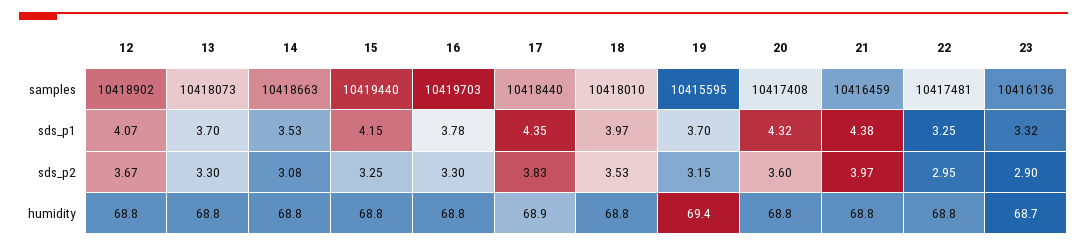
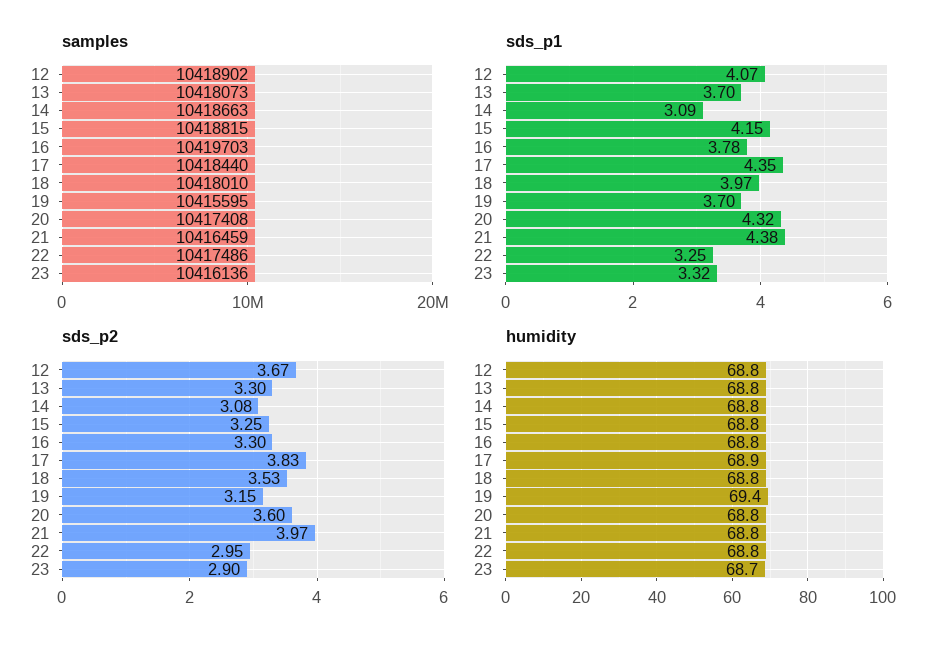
  {
    "samples": {
      "12": 10418902,
      "13": 10418073,
      "14": 10418663,
-     "15": 10419440,
+     "15": 10418815,
      "16": 10419703,
      "17": 10418440,
      "18": 10418010,
      "19": 10415595,
      "20": 10417408,
      "21": 10416459,
-     "22": 10417481,
+     "22": 10417486,
      "23": 10416136
    },
    "sds_p1": {
      "12": 4.07,
      "13": 3.7,
-     "14": 3.53,
+     "14": 3.09,
      "15": 4.15,
      "16": 3.78,
      "17": 4.35,
      "18": 3.97,
      "19": 3.7,
      "20": 4.32,
      "21": 4.38,
      "22": 3.25,
      "23": 3.32
    },
    "sds_p2": {
      "12": 3.67,
      "13": 3.3,
      "14": 3.08,
      "15": 3.25,
      "16": 3.3,
      "17": 3.83,
      "18": 3.53,
      "19": 3.15,
      "20": 3.6,
      "21": 3.97,
      "22": 2.95,
      "23": 2.9
    },
    "humidity": {
      "12": 68.8,
      "13": 68.8,
      "14": 68.8,
      "15": 68.8,
      "16": 68.8,
      "17": 68.9,
      "18": 68.8,
      "19": 69.4,
      "20": 68.8,
      "21": 68.8,
      "22": 68.8,
      "23": 68.7
    }
  }

